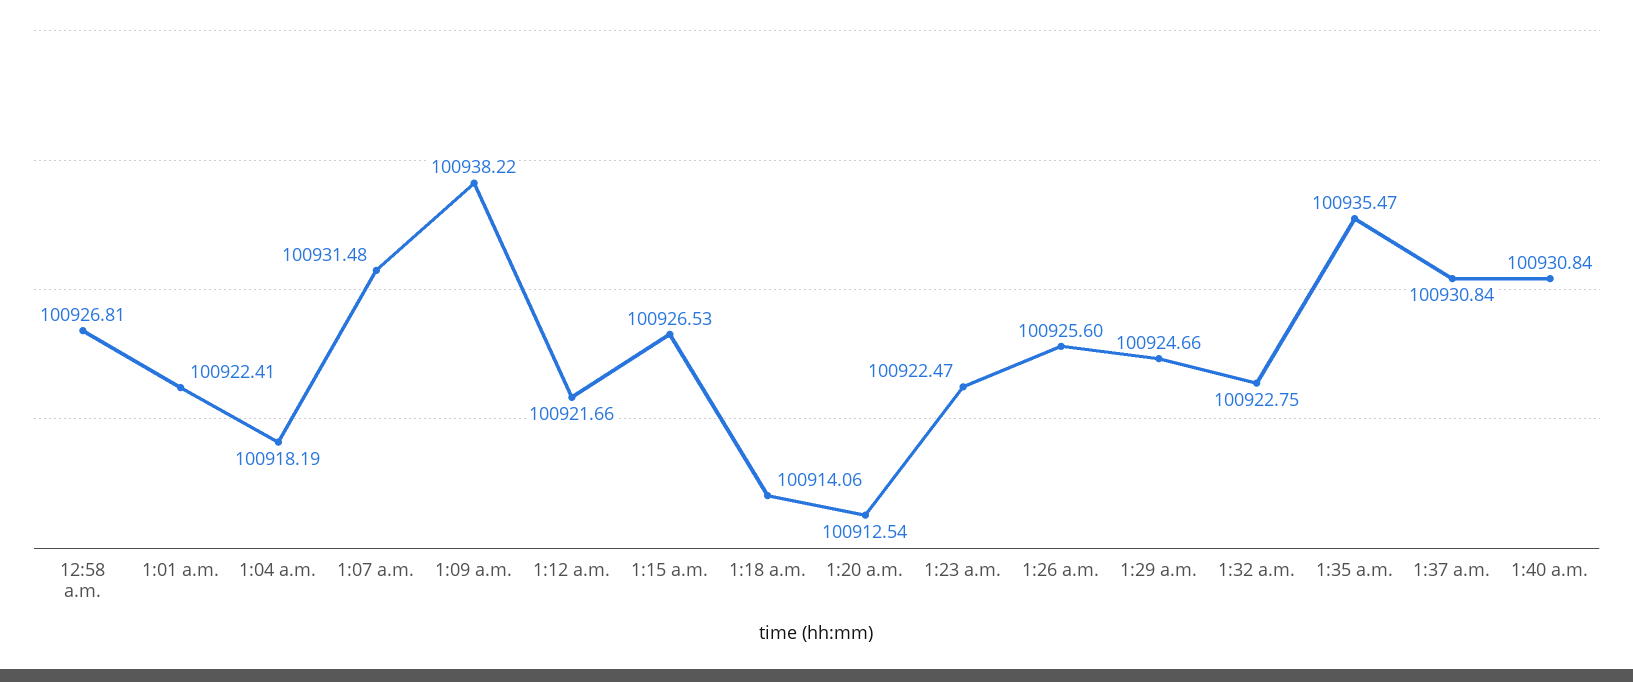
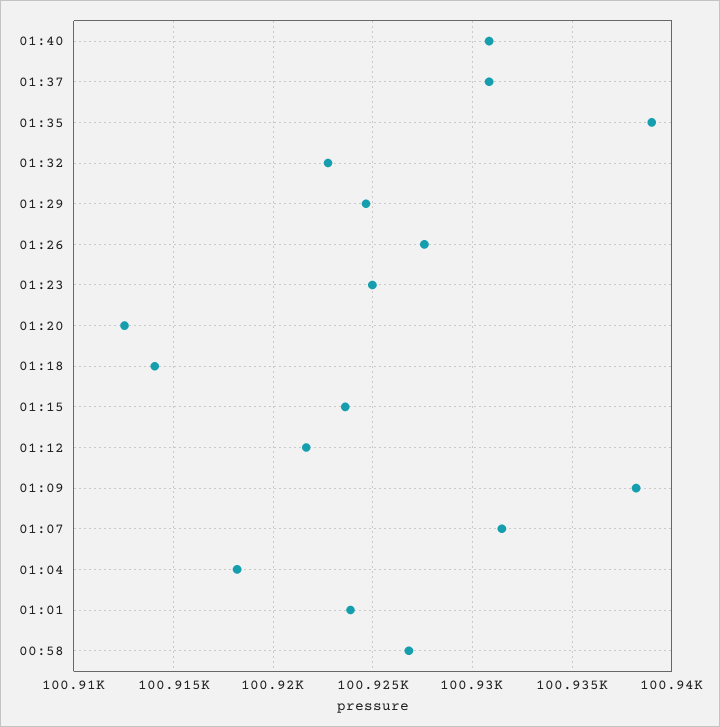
  {
    "12:58 a.m.": 100926.81,
-   "1:01 a.m.": 100922.41,
+   "1:01 a.m.": 100924,
    "1:04 a.m.": 100918.19,
    "1:07 a.m.": 100931.48,
    "1:09 a.m.": 100938.22,
    "1:12 a.m.": 100921.66,
-   "1:15 a.m.": 100926.53,
+   "1:15 a.m.": 100923.5,
    "1:18 a.m.": 100914.06,
    "1:20 a.m.": 100912.54,
-   "1:23 a.m.": 100922.47,
+   "1:23 a.m.": 100925,
-   "1:26 a.m.": 100925.6,
+   "1:26 a.m.": 100927.5,
    "1:29 a.m.": 100924.66,
    "1:32 a.m.": 100922.75,
-   "1:35 a.m.": 100935.47,
+   "1:35 a.m.": 100939,
    "1:37 a.m.": 100930.84,
    "1:40 a.m.": 100930.84
  }

